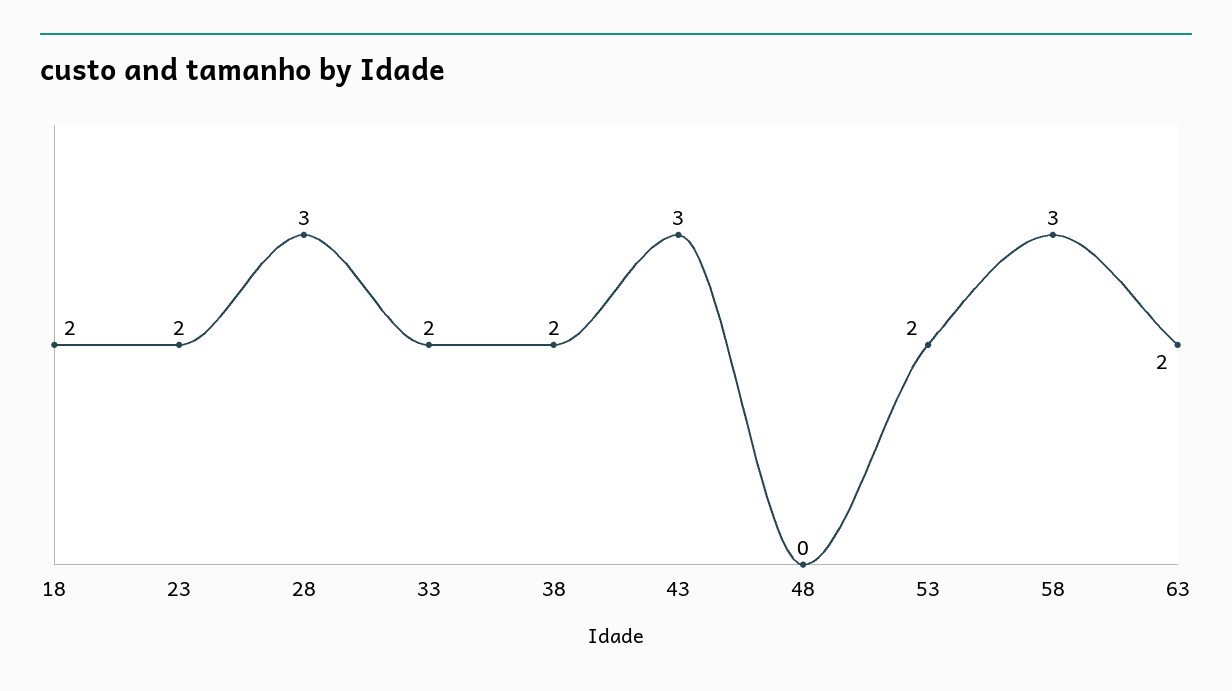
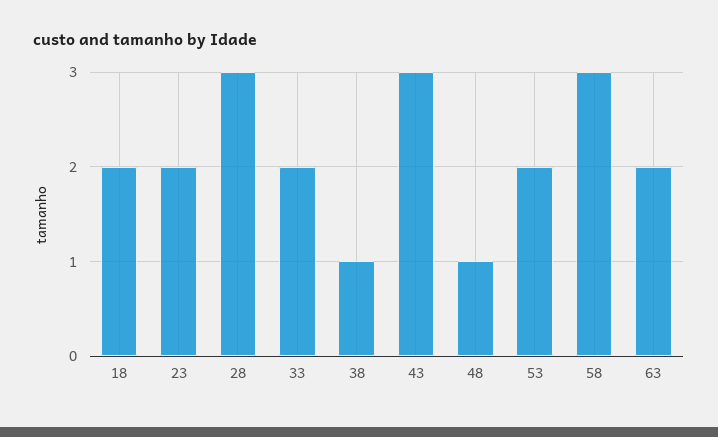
  {
    "18": 2,
    "23": 2,
    "28": 3,
    "33": 2,
-   "38": 2,
+   "38": 1,
    "43": 3,
-   "48": 0,
+   "48": 1,
    "53": 2,
    "58": 3,
    "63": 2
  }

